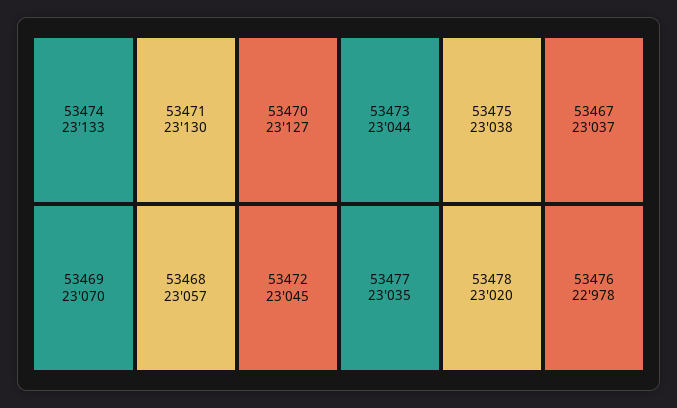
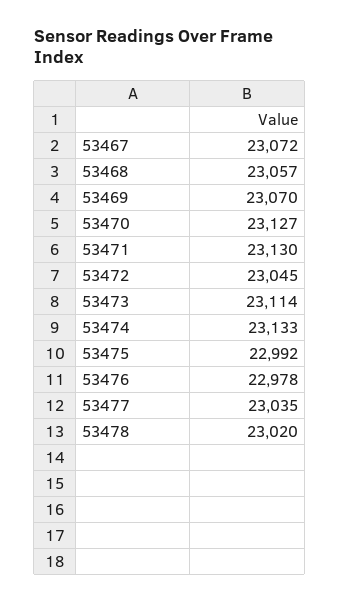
  {
    "53474": 23133,
    "53471": 23130,
    "53470": 23127,
    "53469": 23070,
    "53468": 23057,
    "53472": 23045,
-   "53473": 23044,
+   "53473": 23114,
-   "53475": 23038,
+   "53475": 22992,
-   "53467": 23037,
+   "53467": 23072,
    "53477": 23035,
    "53478": 23020,
    "53476": 22978
  }

